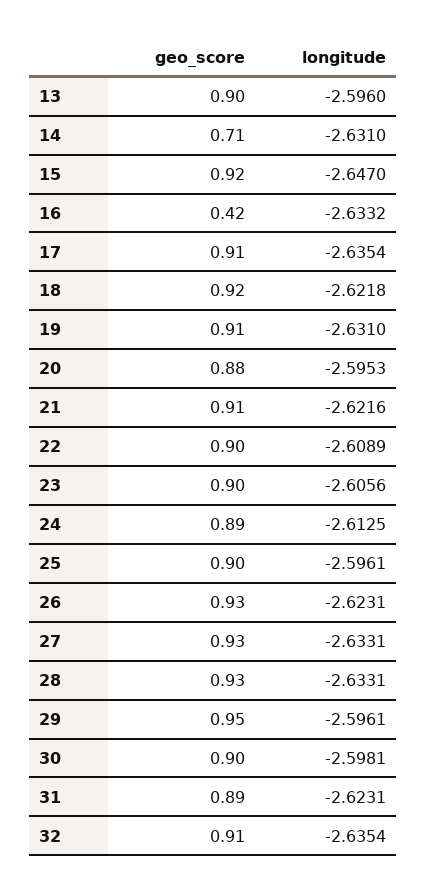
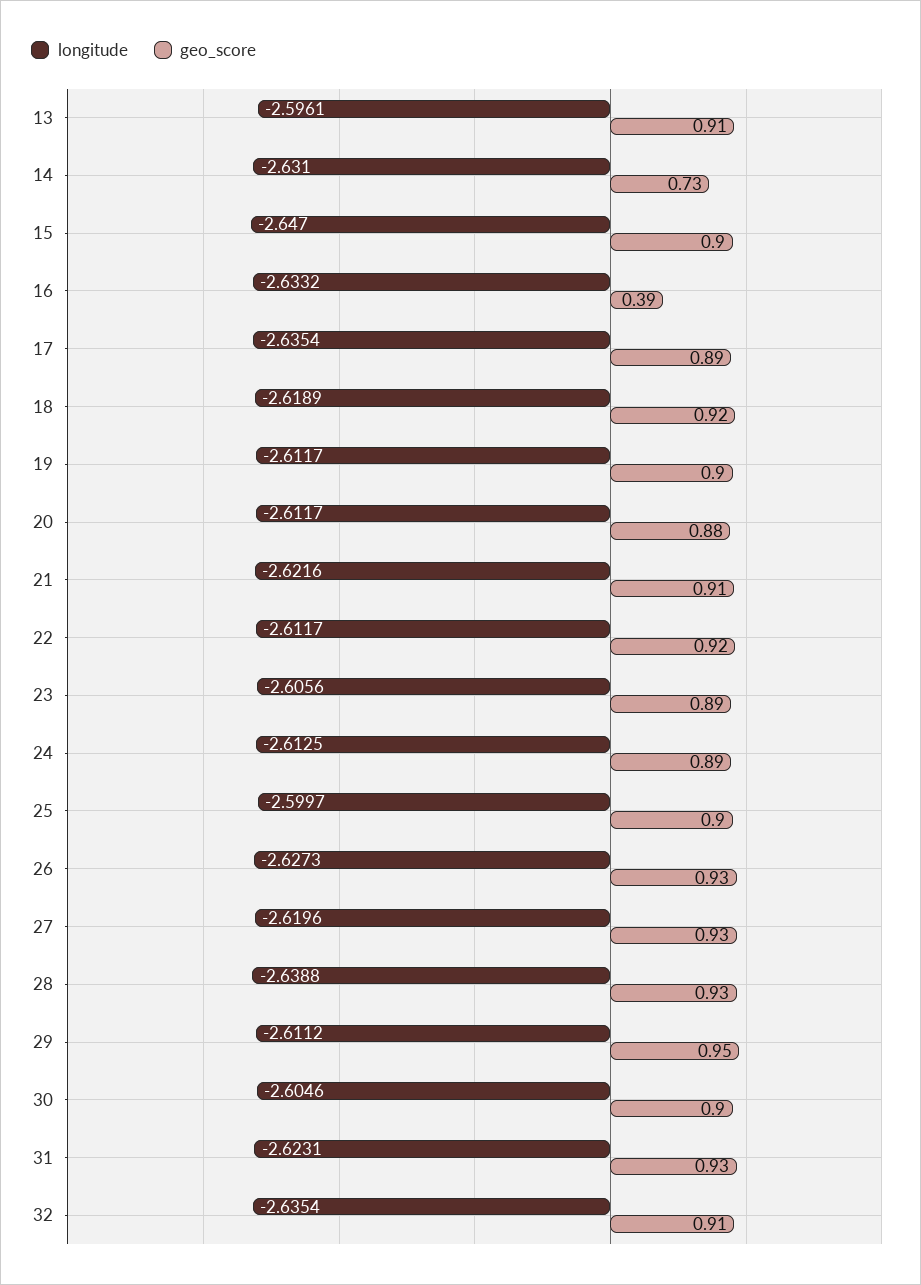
  {
    "geo_score": {
-     "13": 0.9,
+     "13": 0.91,
-     "14": 0.71,
+     "14": 0.73,
-     "15": 0.92,
+     "15": 0.9,
-     "16": 0.42,
+     "16": 0.39,
-     "17": 0.91,
+     "17": 0.89,
      "18": 0.92,
-     "19": 0.91,
+     "19": 0.9,
      "20": 0.88,
      "21": 0.91,
-     "22": 0.9,
+     "22": 0.92,
-     "23": 0.9,
+     "23": 0.89,
      "24": 0.89,
      "25": 0.9,
      "26": 0.93,
      "27": 0.93,
      "28": 0.93,
      "29": 0.95,
      "30": 0.9,
-     "31": 0.89,
+     "31": 0.93,
      "32": 0.91
    },
    "longitude": {
-     "13": -2.596,
+     "13": -2.5961,
      "14": -2.631,
      "15": -2.647,
      "16": -2.6332,
      "17": -2.6354,
-     "18": -2.6218,
+     "18": -2.6189,
-     "19": -2.631,
+     "19": -2.6117,
-     "20": -2.5953,
+     "20": -2.6117,
      "21": -2.6216,
-     "22": -2.6089,
+     "22": -2.6117,
      "23": -2.6056,
      "24": -2.6125,
-     "25": -2.5961,
+     "25": -2.5997,
-     "26": -2.6231,
+     "26": -2.6273,
-     "27": -2.6331,
+     "27": -2.6196,
-     "28": -2.6331,
+     "28": -2.6388,
-     "29": -2.5961,
+     "29": -2.6112,
-     "30": -2.5981,
+     "30": -2.6046,
      "31": -2.6231,
      "32": -2.6354
    }
  }

